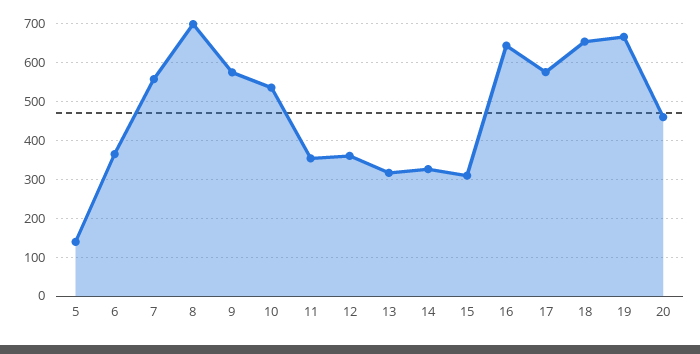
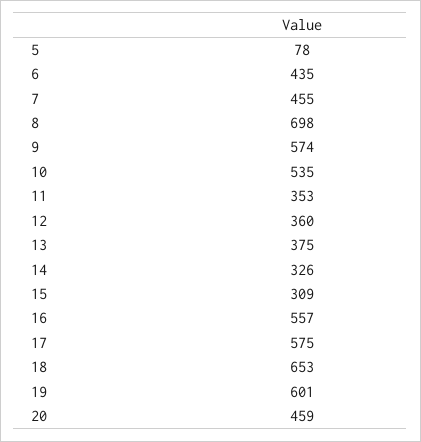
  {
-   "5": 140,
+   "5": 78,
-   "6": 360,
+   "6": 435,
-   "7": 560,
+   "7": 455,
    "8": 698,
    "9": 574,
    "10": 535,
    "11": 353,
    "12": 360,
-   "13": 320,
+   "13": 375,
    "14": 326,
    "15": 309,
-   "16": 640,
+   "16": 557,
    "17": 575,
    "18": 653,
-   "19": 660,
+   "19": 601,
    "20": 459
  }

